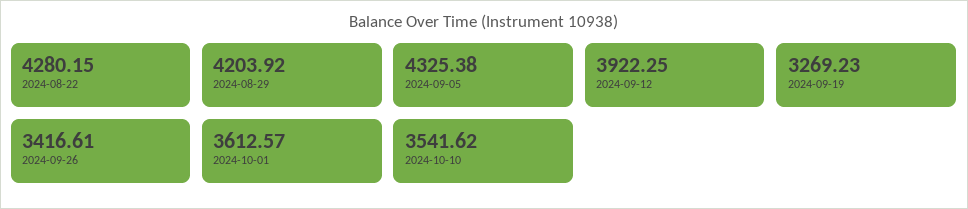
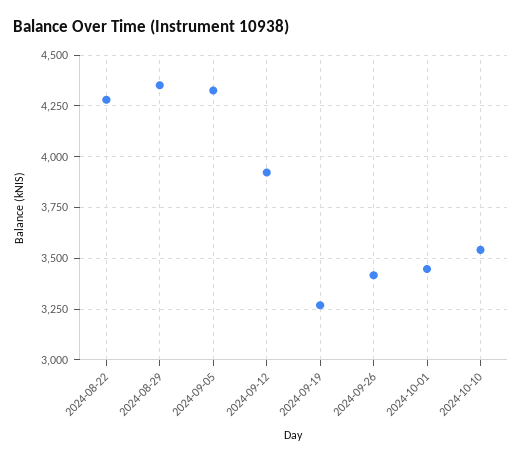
  {
    "2024-08-22": 4280.15,
-   "2024-08-29": 4203.92,
+   "2024-08-29": 4350,
    "2024-09-05": 4325.38,
    "2024-09-12": 3922.25,
    "2024-09-19": 3269.23,
    "2024-09-26": 3416.61,
-   "2024-10-01": 3612.57,
+   "2024-10-01": 3450,
    "2024-10-10": 3541.62
  }

